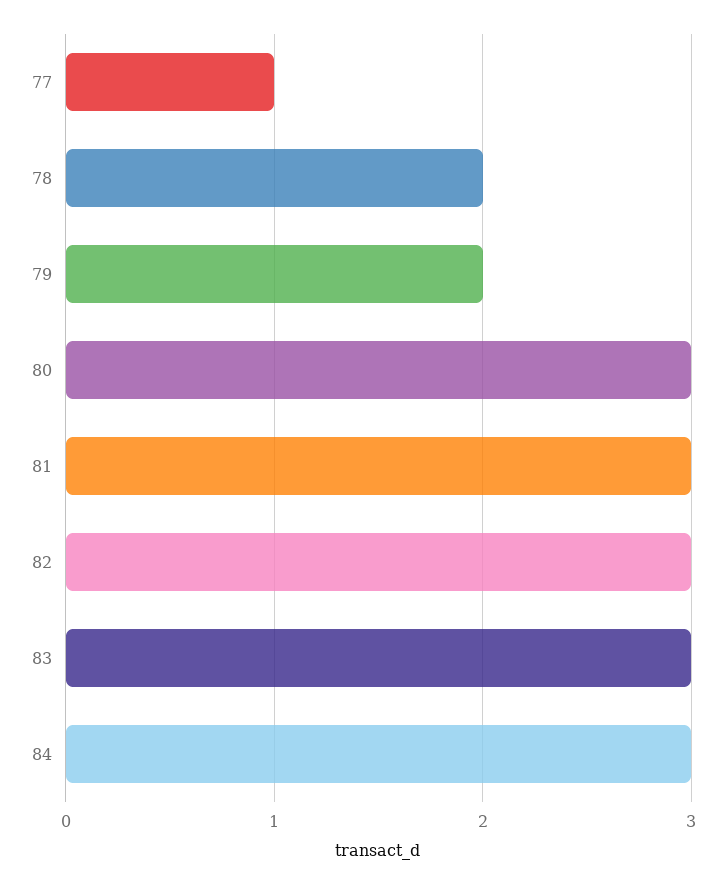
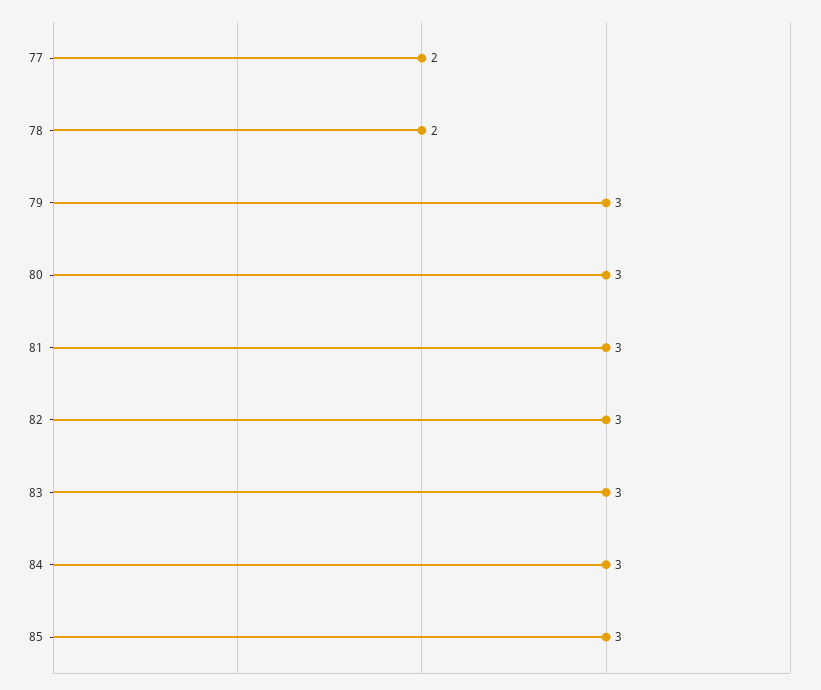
  {
-   "77": 1,
+   "77": 2,
    "78": 2,
-   "79": 2,
+   "79": 3,
    "80": 3,
    "81": 3,
    "82": 3,
    "83": 3,
-   "84": 3
+   "84": 3,
+   "85": 3
  }

